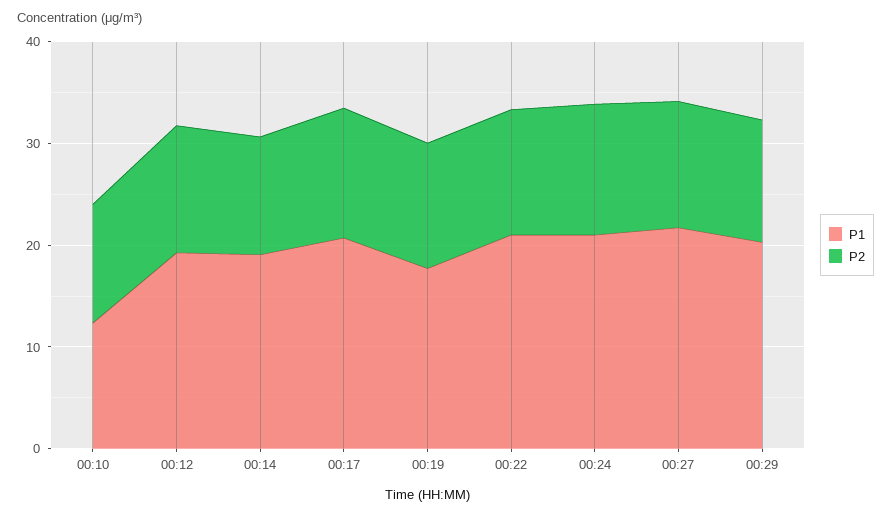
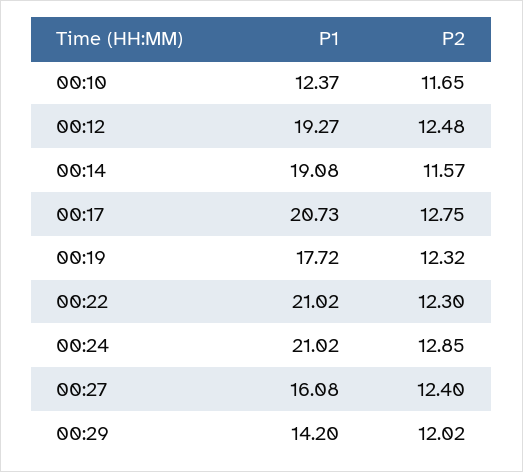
  {
    "P1": {
      "00:10": 12.37,
      "00:12": 19.27,
      "00:14": 19.08,
      "00:17": 20.73,
      "00:19": 17.72,
      "00:22": 21.02,
      "00:24": 21.02,
-     "00:27": 22,
+     "00:27": 16.08,
-     "00:29": 20
+     "00:29": 14.2
    },
    "P2": {
      "00:10": 11.65,
      "00:12": 12.48,
      "00:14": 11.57,
      "00:17": 12.75,
      "00:19": 12.32,
      "00:22": 12.3,
      "00:24": 12.85,
      "00:27": 12.4,
      "00:29": 12.02
    }
  }

